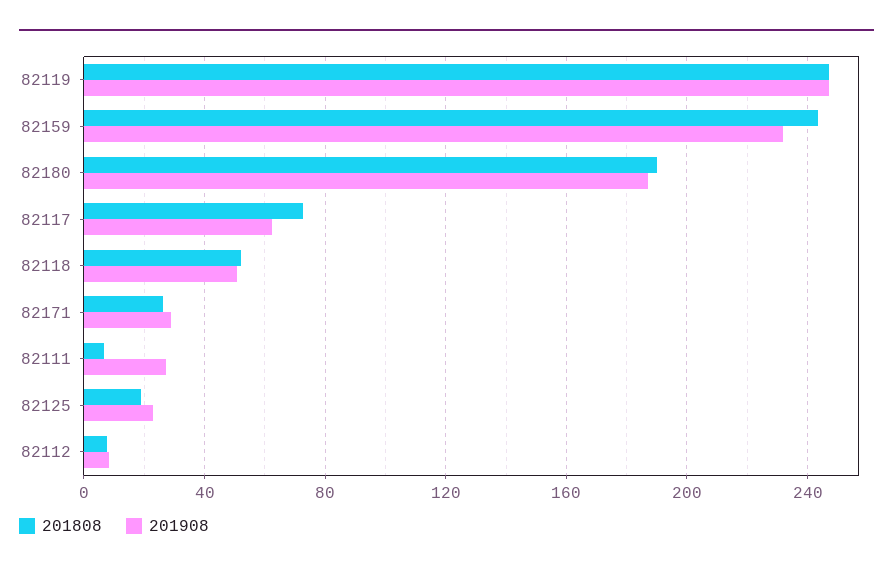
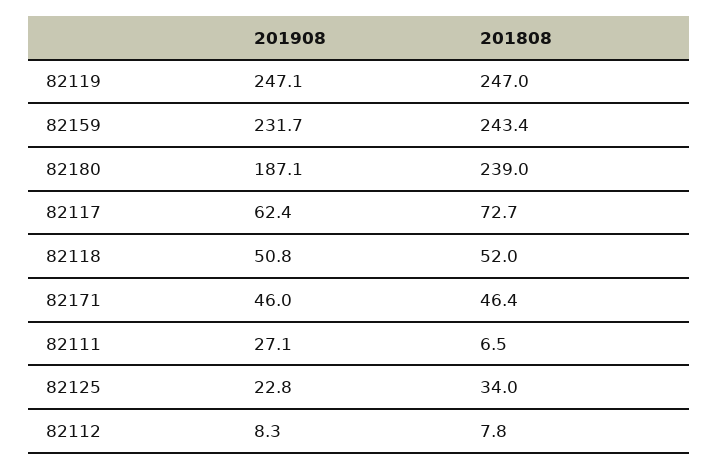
  {
    "201808": {
      "82119": 247,
      "82159": 243.4,
-     "82180": 190,
+     "82180": 239,
      "82117": 72.7,
      "82118": 52,
-     "82171": 25,
+     "82171": 46.4,
      "82111": 6.5,
-     "82125": 20,
+     "82125": 34,
      "82112": 7.8
    },
    "201908": {
      "82119": 247.1,
      "82159": 231.7,
      "82180": 187.1,
      "82117": 62.4,
      "82118": 50.8,
-     "82171": 30,
+     "82171": 46,
      "82111": 27.1,
      "82125": 22.8,
      "82112": 8.3
    }
  }

